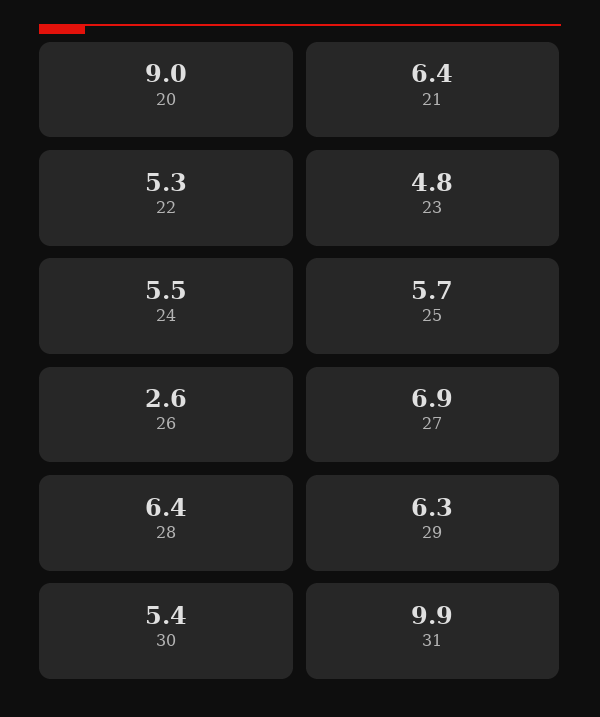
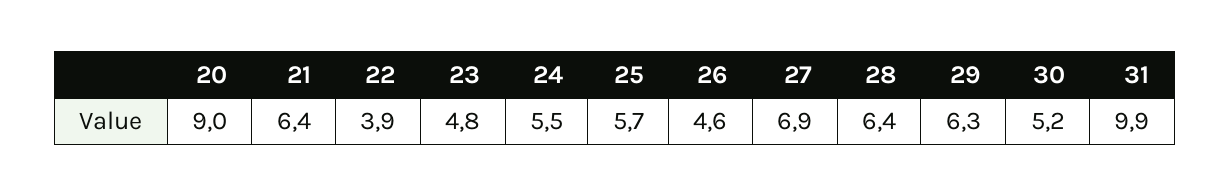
  {
    "20": 9,
    "21": 6.4,
-   "22": 5.3,
+   "22": 3.9,
    "23": 4.8,
    "24": 5.5,
    "25": 5.7,
-   "26": 2.6,
+   "26": 4.6,
    "27": 6.9,
    "28": 6.4,
    "29": 6.3,
-   "30": 5.4,
+   "30": 5.2,
    "31": 9.9
  }

